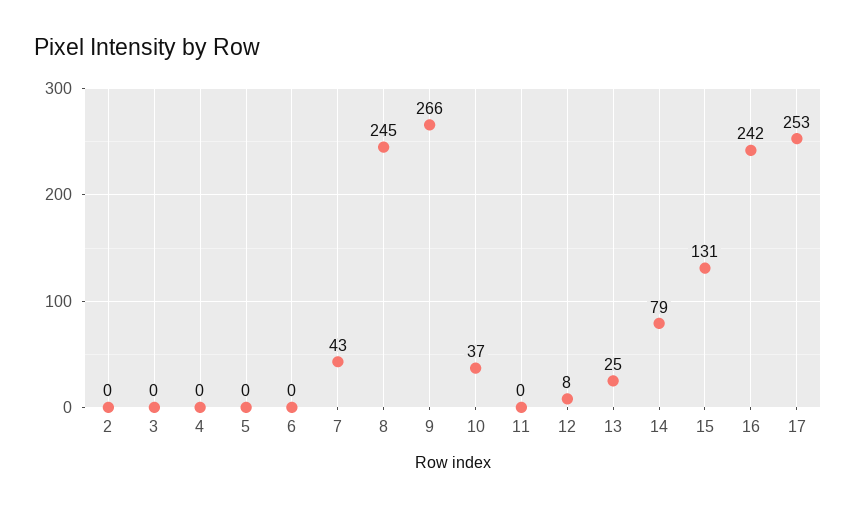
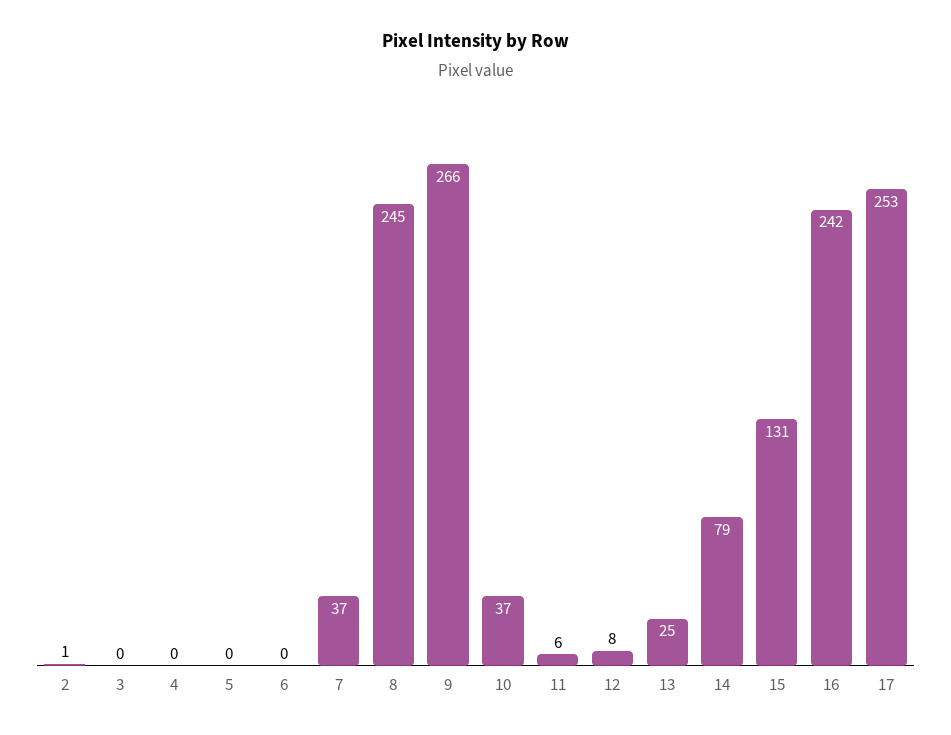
  {
-   "2": 0,
+   "2": 1,
    "3": 0,
    "4": 0,
    "5": 0,
    "6": 0,
-   "7": 43,
+   "7": 37,
    "8": 245,
    "9": 266,
    "10": 37,
-   "11": 0,
+   "11": 6,
    "12": 8,
    "13": 25,
    "14": 79,
    "15": 131,
    "16": 242,
    "17": 253
  }

